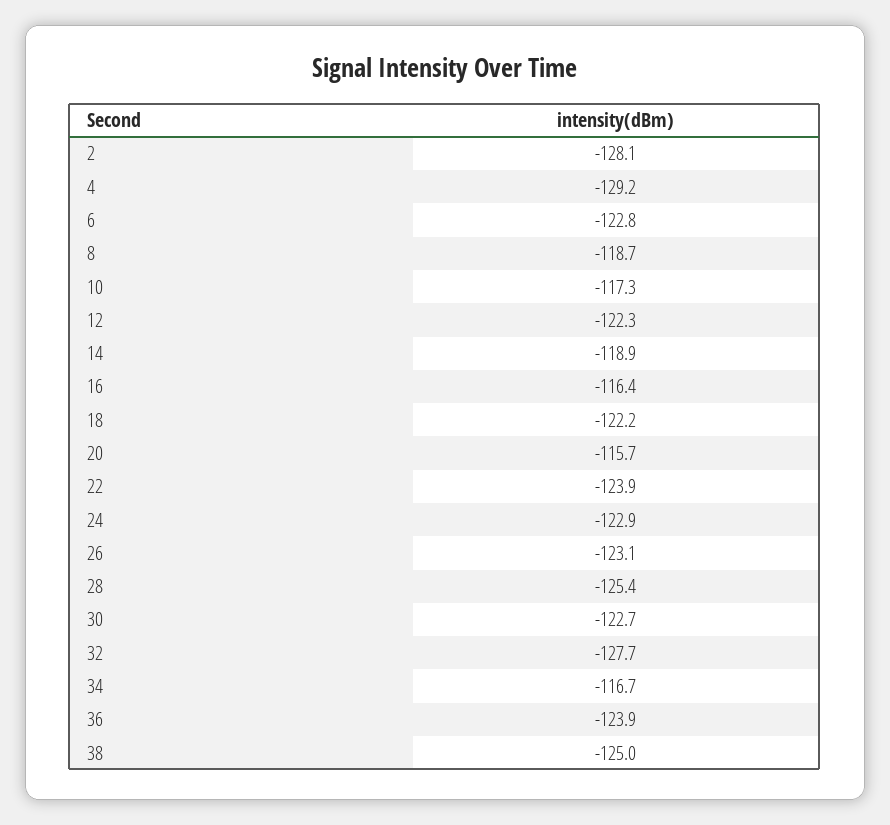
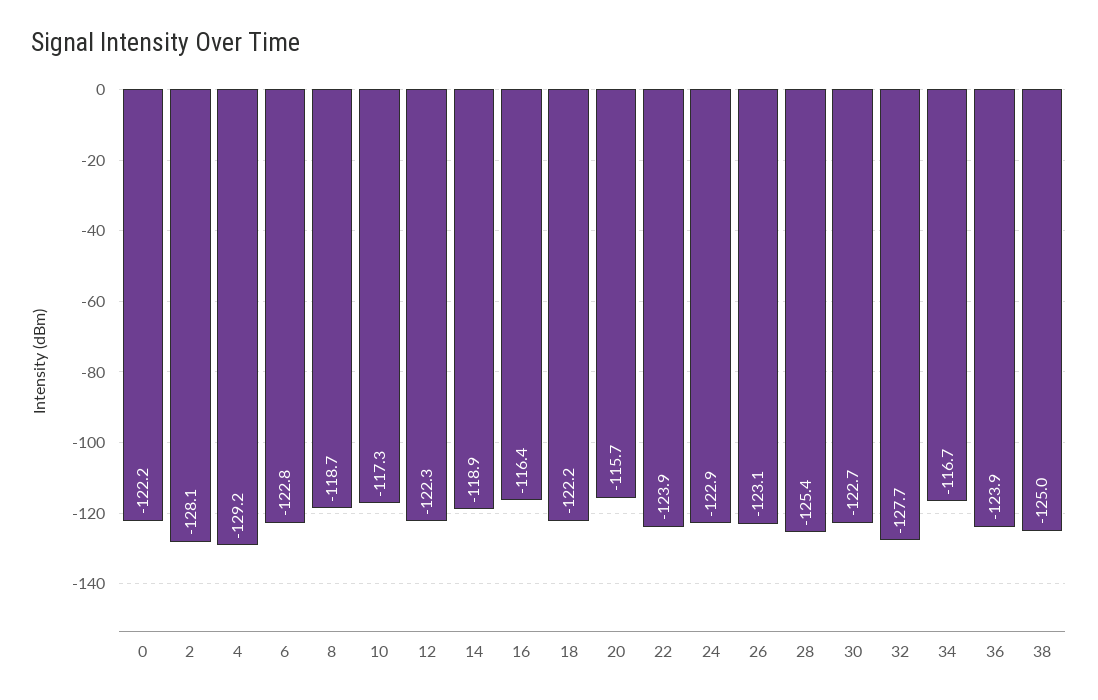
  {
    "2": -128.1,
    "4": -129.2,
    "6": -122.8,
    "8": -118.7,
    "10": -117.3,
    "12": -122.3,
    "14": -118.9,
    "16": -116.4,
    "18": -122.2,
    "20": -115.7,
    "22": -123.9,
    "24": -122.9,
    "26": -123.1,
    "28": -125.4,
    "30": -122.7,
    "32": -127.7,
    "34": -116.7,
    "36": -123.9,
-   "38": -125
+   "38": -125,
+   "0": -122.2
  }

